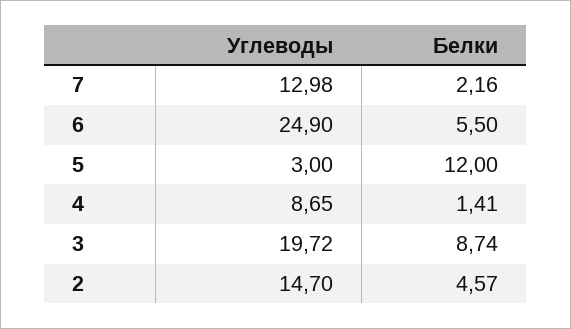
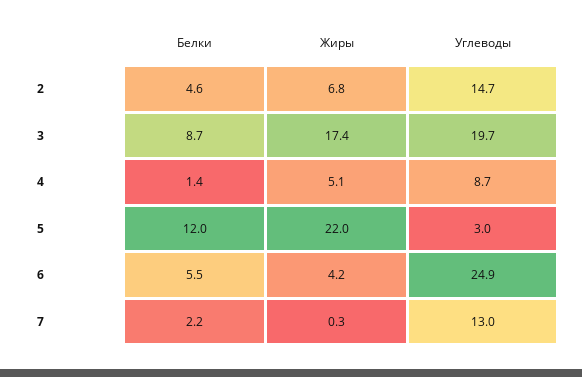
  {
    "Углеводы": {
      "7": 12.98,
      "6": 24.9,
      "5": 3,
      "4": 8.65,
      "3": 19.72,
      "2": 14.7
    },
    "Белки": {
      "7": 2.16,
      "6": 5.5,
      "5": 12,
      "4": 1.41,
      "3": 8.74,
      "2": 4.57
-   }
+   },
+   "Жиры": {
+     "2": 6.8,
+     "3": 17.4,
+     "4": 5.1,
+     "5": 22,
+     "6": 4.2,
+     "7": 0.3
+   }
  }

